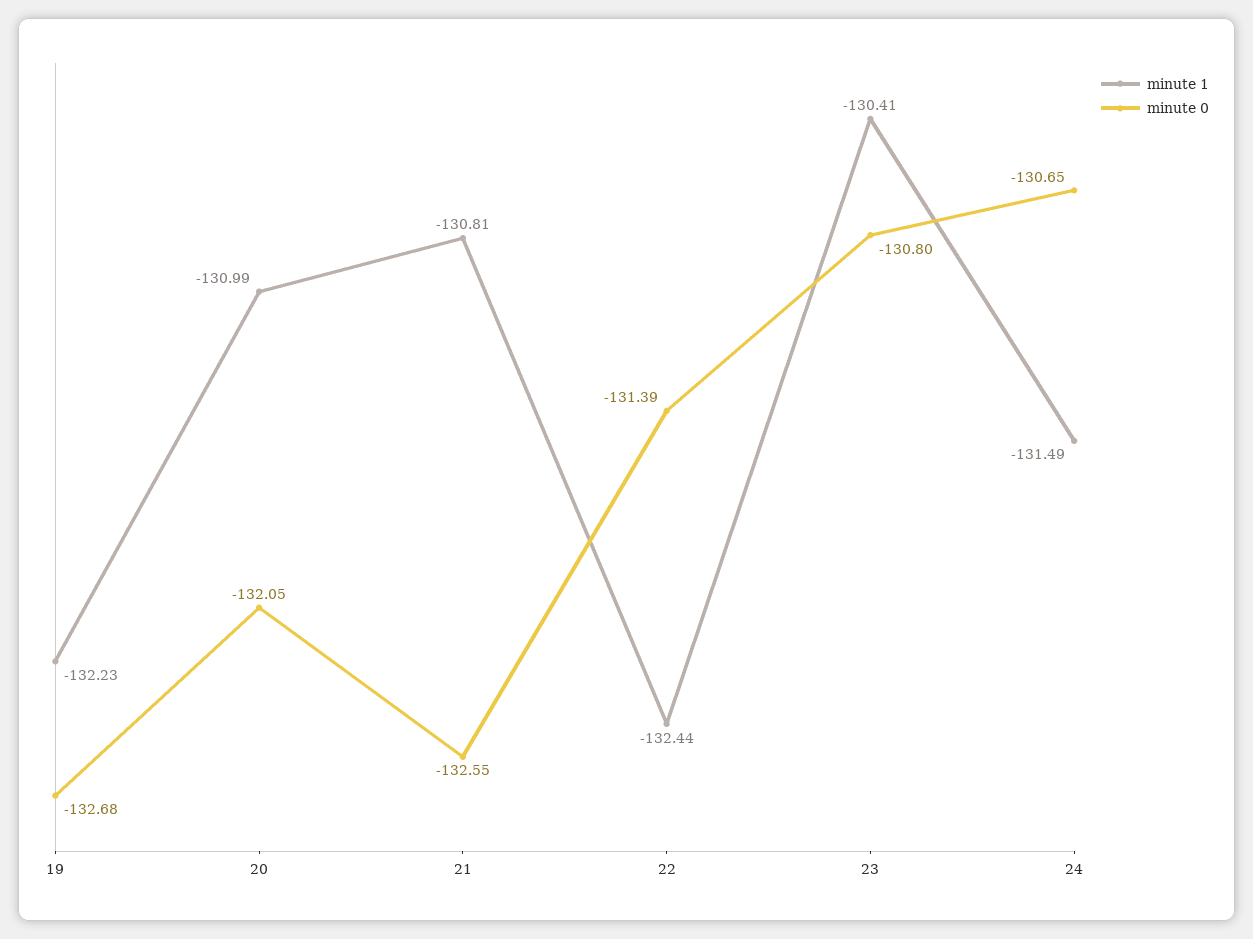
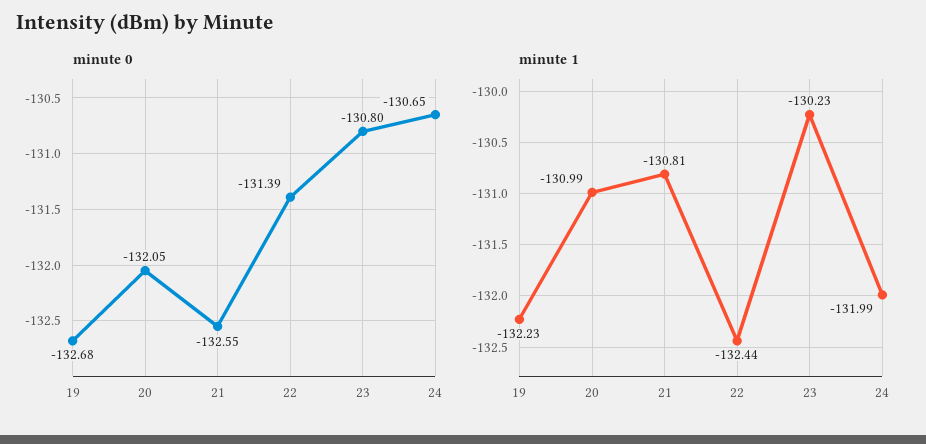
  {
    "minute 1": {
      "19": -132.23,
      "20": -130.99,
      "21": -130.81,
      "22": -132.44,
-     "23": -130.41,
+     "23": -130.23,
-     "24": -131.49
+     "24": -131.99
    },
    "minute 0": {
      "19": -132.68,
      "20": -132.05,
      "21": -132.55,
      "22": -131.39,
      "23": -130.8,
      "24": -130.65
    }
  }

